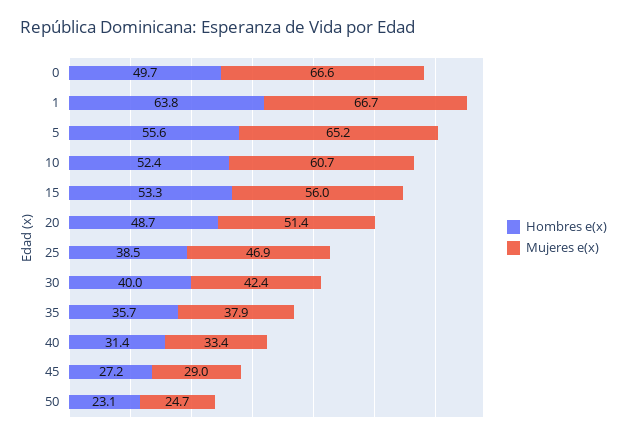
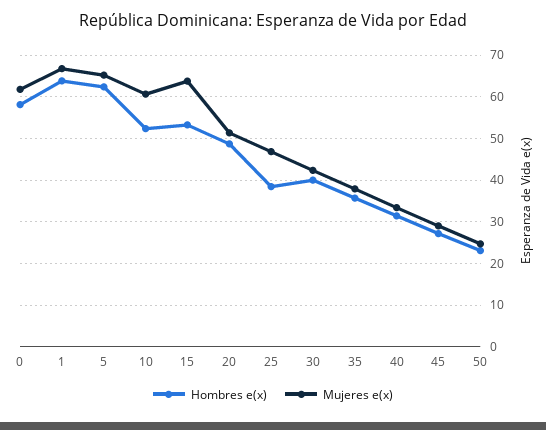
  {
    "Hombres e(x)": {
-     "0": 49.7,
+     "0": 58,
      "1": 63.8,
-     "5": 55.6,
+     "5": 62,
      "10": 52.4,
      "15": 53.3,
      "20": 48.7,
      "25": 38.5,
      "30": 40,
      "35": 35.7,
      "40": 31.4,
      "45": 27.2,
      "50": 23.1
    },
    "Mujeres e(x)": {
-     "0": 66.6,
+     "0": 62,
      "1": 66.7,
      "5": 65.2,
      "10": 60.7,
-     "15": 56,
+     "15": 64,
      "20": 51.4,
      "25": 46.9,
      "30": 42.4,
      "35": 37.9,
      "40": 33.4,
      "45": 29,
      "50": 24.7
    }
  }

